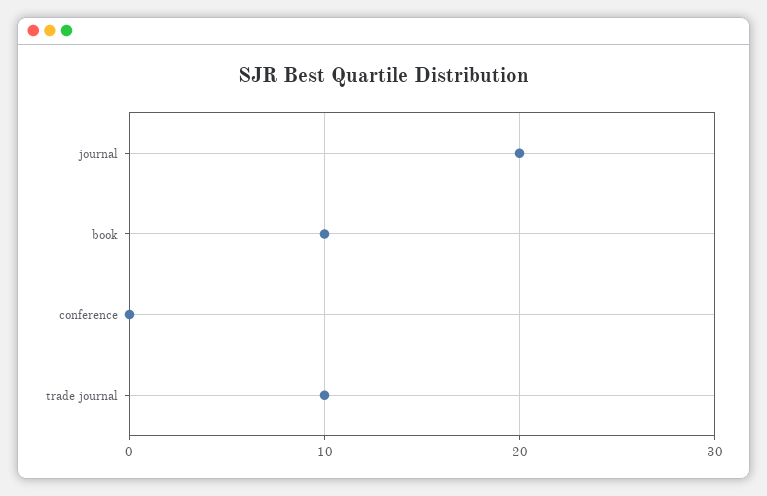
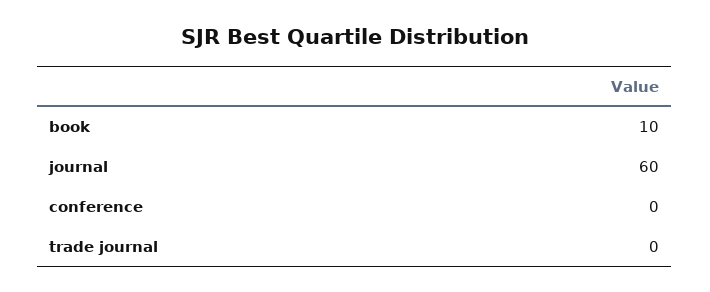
  {
-   "journal": 20,
+   "journal": 60,
    "book": 10,
    "conference": 0,
-   "trade journal": 10
+   "trade journal": 0
  }

